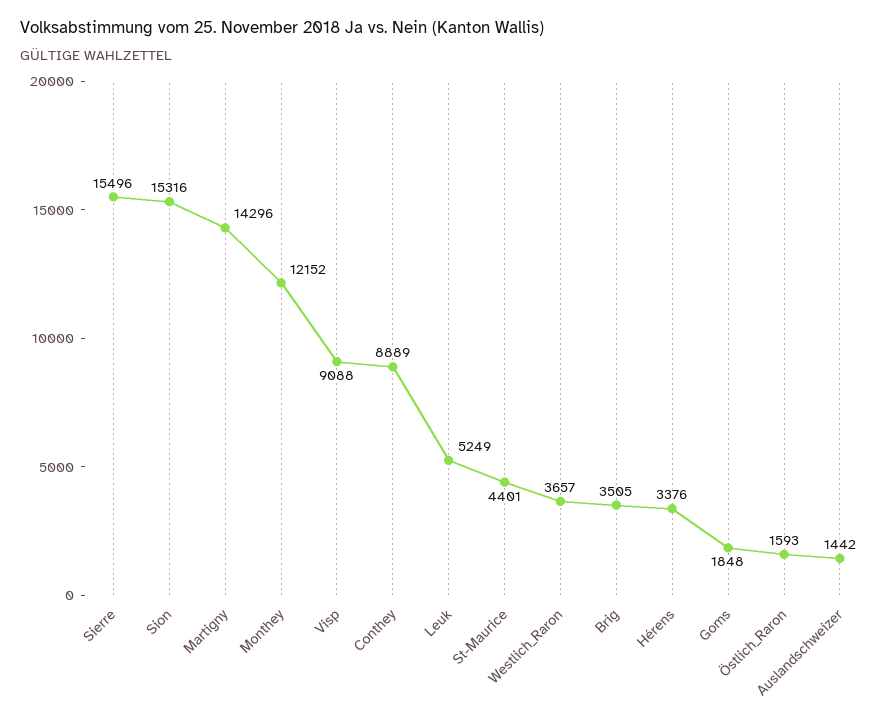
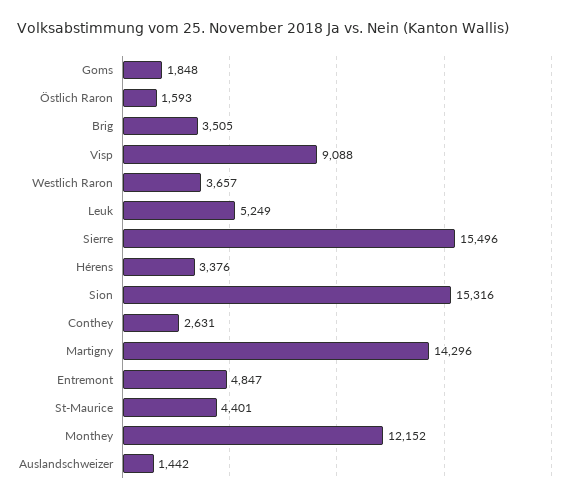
  {
    "Sierre": 15496,
    "Sion": 15316,
    "Martigny": 14296,
    "Monthey": 12152,
    "Visp": 9088,
-   "Conthey": 8889,
+   "Conthey": 2631,
    "Leuk": 5249,
    "St-Maurice": 4401,
    "Westlich_Raron": 3657,
    "Brig": 3505,
    "Hérens": 3376,
    "Goms": 1848,
    "Östlich_Raron": 1593,
-   "Auslandschweizer": 1442
+   "Auslandschweizer": 1442,
+   "Entremont": 4847
  }

